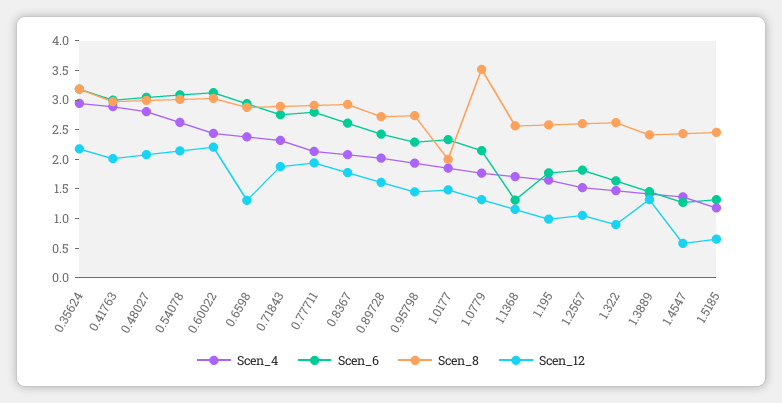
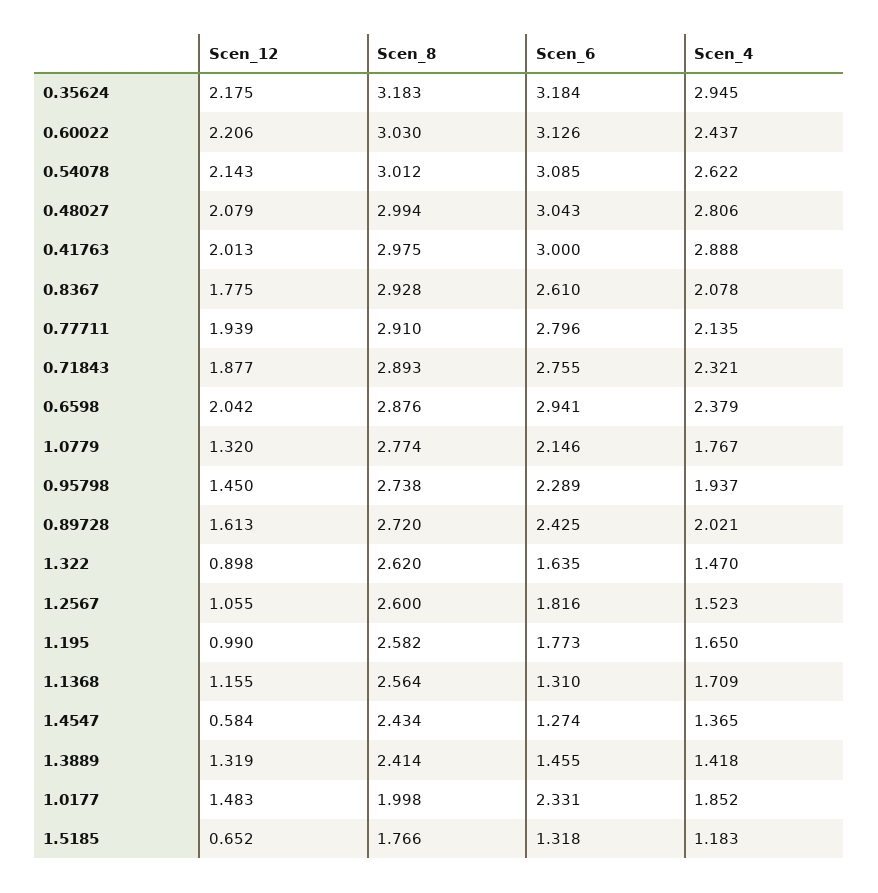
  {
    "Scen_4": {
      "0.35624": 2.945,
      "0.41763": 2.888,
      "0.48027": 2.806,
      "0.54078": 2.622,
      "0.60022": 2.437,
      "0.6598": 2.379,
      "0.71843": 2.321,
      "0.77711": 2.135,
      "0.8367": 2.078,
      "0.89728": 2.021,
      "0.95798": 1.937,
      "1.0177": 1.852,
      "1.0779": 1.767,
      "1.1368": 1.709,
      "1.195": 1.65,
      "1.2567": 1.523,
      "1.322": 1.47,
      "1.3889": 1.418,
      "1.4547": 1.365,
      "1.5185": 1.183
    },
    "Scen_6": {
      "0.35624": 3.184,
      "0.41763": 3,
      "0.48027": 3.043,
      "0.54078": 3.085,
      "0.60022": 3.126,
      "0.6598": 2.941,
      "0.71843": 2.755,
      "0.77711": 2.796,
      "0.8367": 2.61,
      "0.89728": 2.425,
      "0.95798": 2.289,
      "1.0177": 2.331,
      "1.0779": 2.146,
      "1.1368": 1.31,
      "1.195": 1.773,
      "1.2567": 1.816,
      "1.322": 1.635,
      "1.3889": 1.455,
      "1.4547": 1.274,
      "1.5185": 1.318
    },
    "Scen_8": {
      "0.35624": 3.183,
      "0.41763": 2.975,
      "0.48027": 2.994,
      "0.54078": 3.012,
      "0.60022": 3.03,
      "0.6598": 2.876,
      "0.71843": 2.893,
      "0.77711": 2.91,
      "0.8367": 2.928,
      "0.89728": 2.72,
      "0.95798": 2.738,
      "1.0177": 1.998,
-     "1.0779": 3.5,
+     "1.0779": 2.774,
      "1.1368": 2.564,
      "1.195": 2.582,
      "1.2567": 2.6,
      "1.322": 2.62,
      "1.3889": 2.414,
      "1.4547": 2.434,
-     "1.5185": 2.5
+     "1.5185": 1.766
    },
    "Scen_12": {
      "0.35624": 2.175,
      "0.41763": 2.013,
      "0.48027": 2.079,
      "0.54078": 2.143,
      "0.60022": 2.206,
-     "0.6598": 1.25,
+     "0.6598": 2.042,
      "0.71843": 1.877,
      "0.77711": 1.939,
      "0.8367": 1.775,
      "0.89728": 1.613,
      "0.95798": 1.45,
      "1.0177": 1.483,
      "1.0779": 1.32,
      "1.1368": 1.155,
      "1.195": 0.99,
      "1.2567": 1.055,
      "1.322": 0.898,
      "1.3889": 1.319,
      "1.4547": 0.584,
      "1.5185": 0.652
    }
  }

